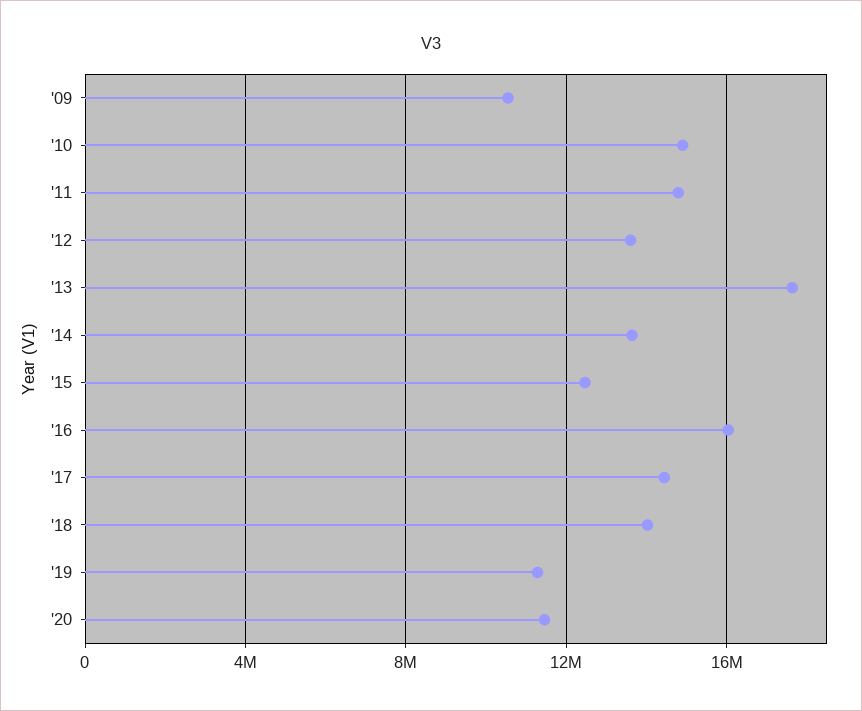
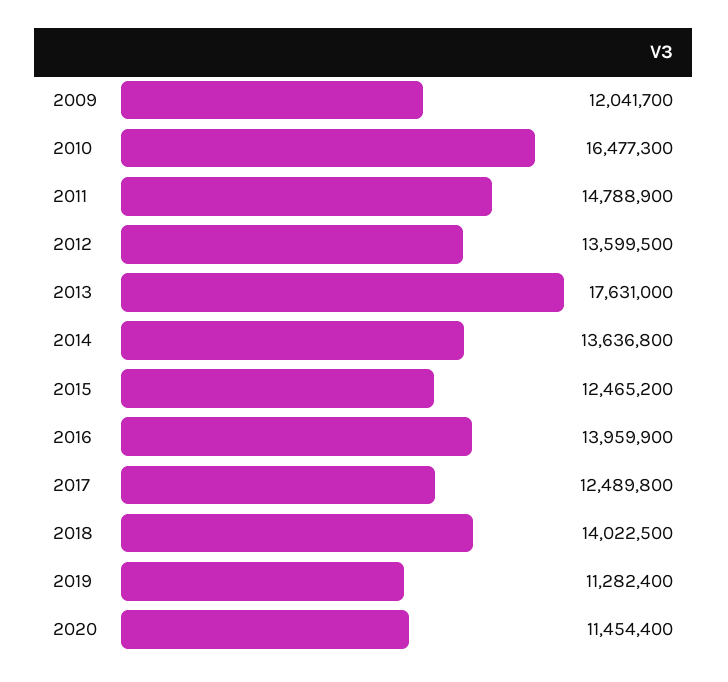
  {
-   "'09": 10500000,
+   "'09": 12041700,
-   "'10": 15000000,
+   "'10": 16477300,
    "'11": 14788900,
    "'12": 13599500,
    "'13": 17631000,
    "'14": 13636800,
    "'15": 12465200,
-   "'16": 16000000,
+   "'16": 13959900,
-   "'17": 14500000,
+   "'17": 12489800,
    "'18": 14022500,
    "'19": 11282400,
    "'20": 11454400
  }

